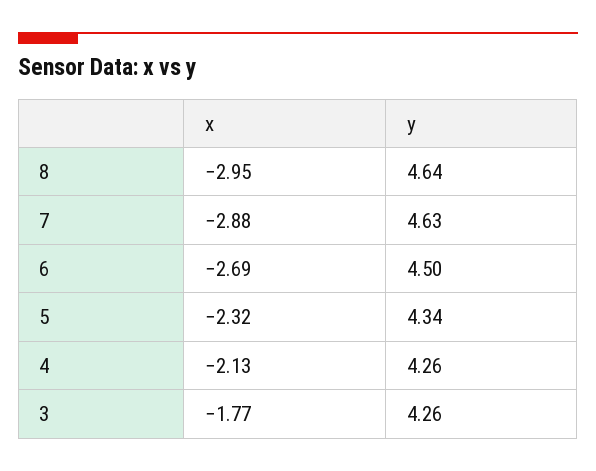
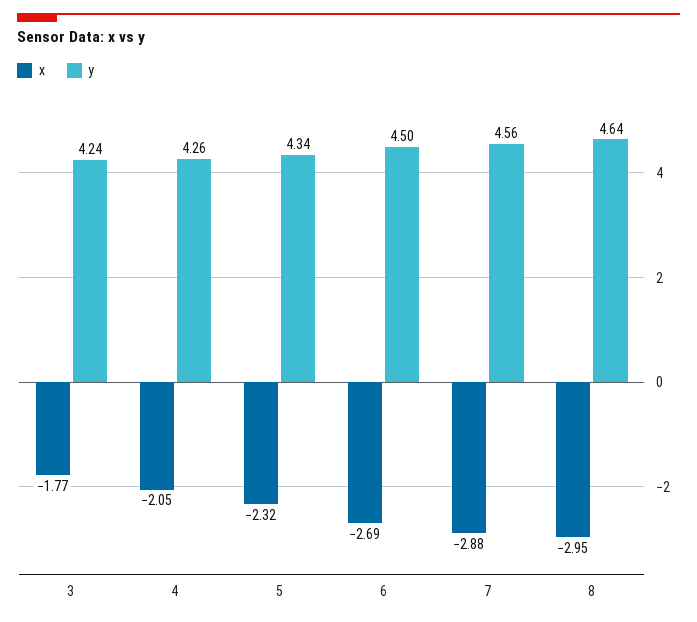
  {
    "x": {
      "8": -2.95,
      "7": -2.88,
      "6": -2.69,
      "5": -2.32,
-     "4": -2.13,
+     "4": -2.05,
      "3": -1.77
    },
    "y": {
      "8": 4.64,
-     "7": 4.63,
+     "7": 4.56,
      "6": 4.5,
      "5": 4.34,
      "4": 4.26,
-     "3": 4.26
+     "3": 4.24
    }
  }

